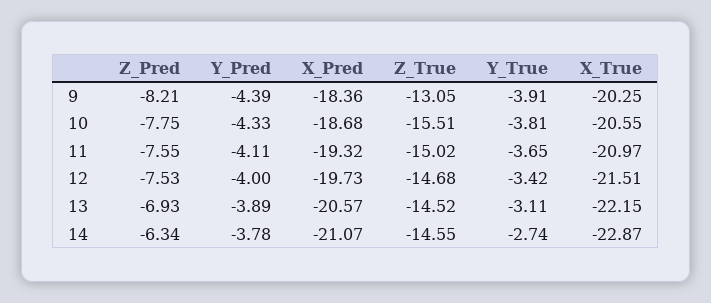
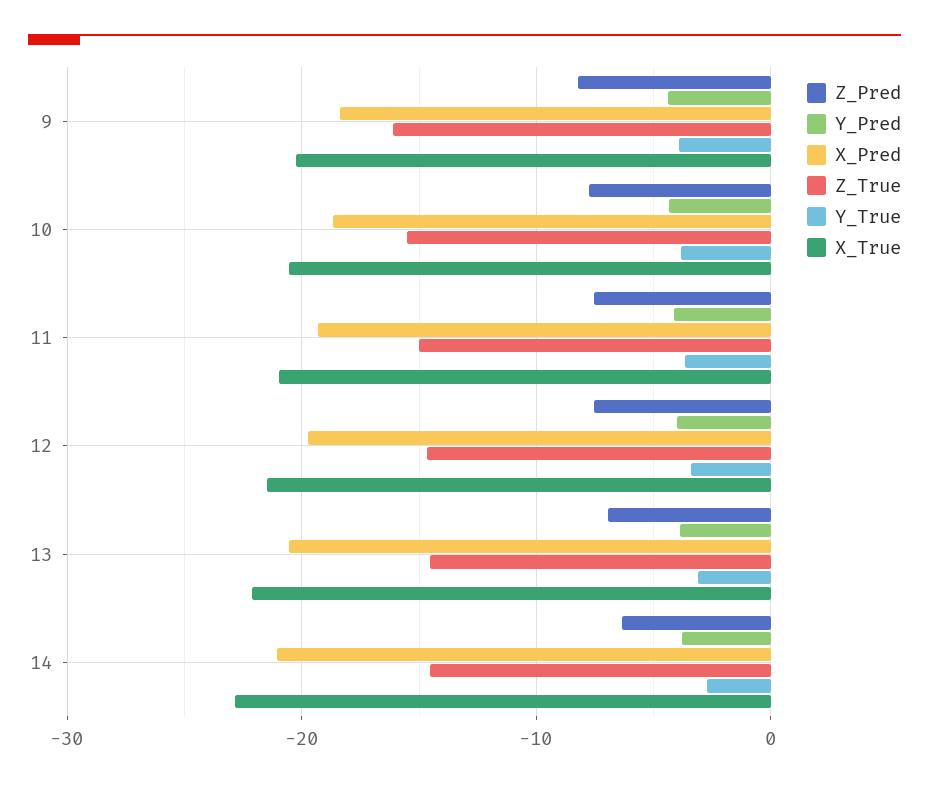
  {
    "Z_Pred": {
      "9": -8.21,
      "10": -7.75,
      "11": -7.55,
      "12": -7.53,
      "13": -6.93,
      "14": -6.34
    },
    "Y_Pred": {
      "9": -4.39,
      "10": -4.33,
      "11": -4.11,
      "12": -4,
      "13": -3.89,
      "14": -3.78
    },
    "X_Pred": {
      "9": -18.36,
      "10": -18.68,
      "11": -19.32,
      "12": -19.73,
      "13": -20.57,
      "14": -21.07
    },
    "Z_True": {
-     "9": -13.05,
+     "9": -16,
      "10": -15.51,
      "11": -15.02,
      "12": -14.68,
      "13": -14.52,
      "14": -14.55
    },
    "Y_True": {
      "9": -3.91,
      "10": -3.81,
      "11": -3.65,
      "12": -3.42,
      "13": -3.11,
      "14": -2.74
    },
    "X_True": {
      "9": -20.25,
      "10": -20.55,
      "11": -20.97,
      "12": -21.51,
      "13": -22.15,
      "14": -22.87
    }
  }

